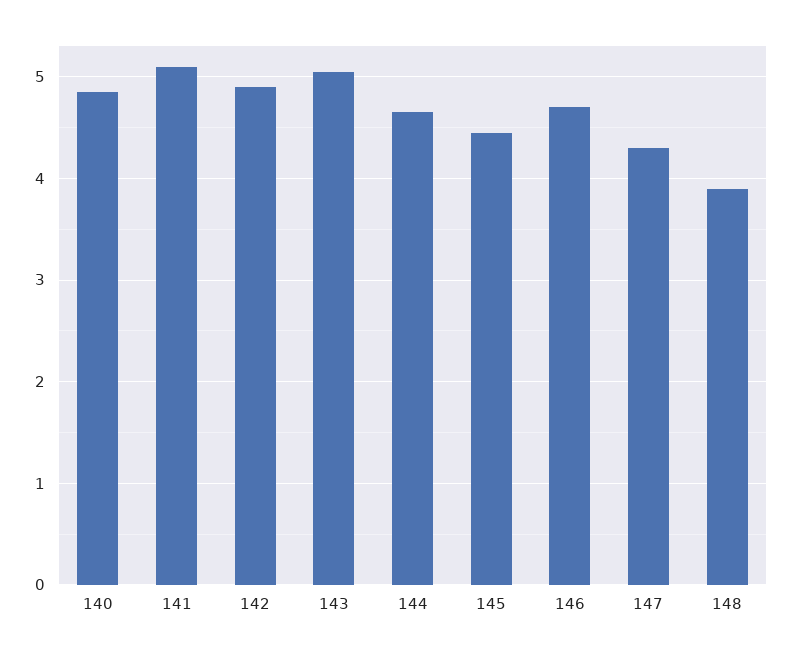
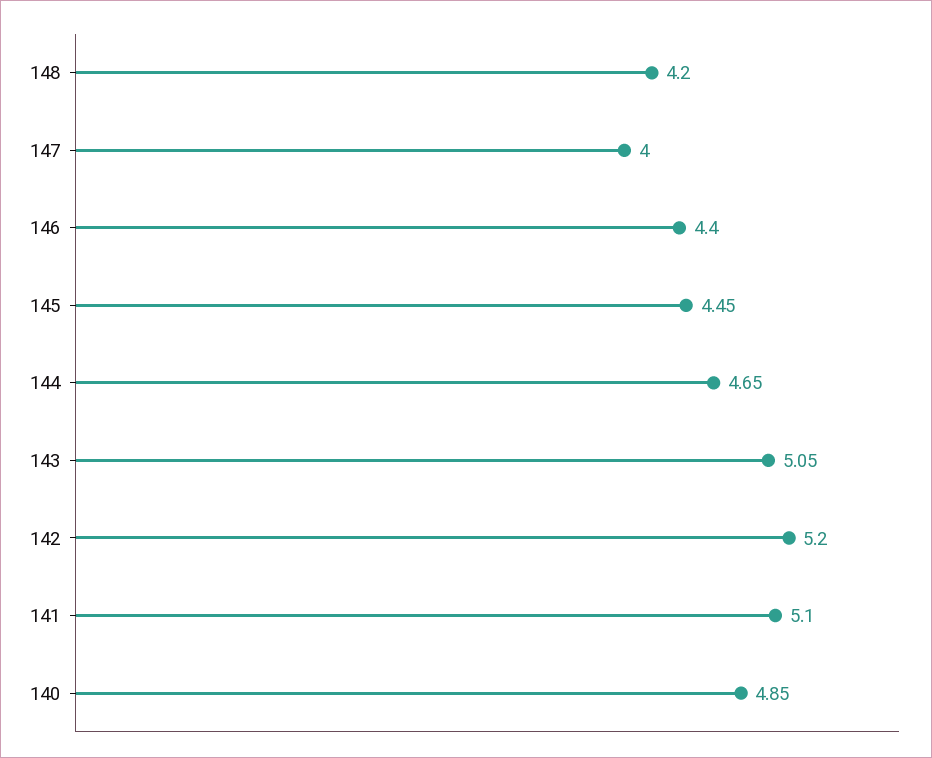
  {
    "140": 4.85,
    "141": 5.1,
-   "142": 4.9,
+   "142": 5.2,
    "143": 5.05,
    "144": 4.65,
    "145": 4.45,
-   "146": 4.7,
+   "146": 4.4,
-   "147": 4.3,
+   "147": 4,
-   "148": 3.9
+   "148": 4.2
  }

